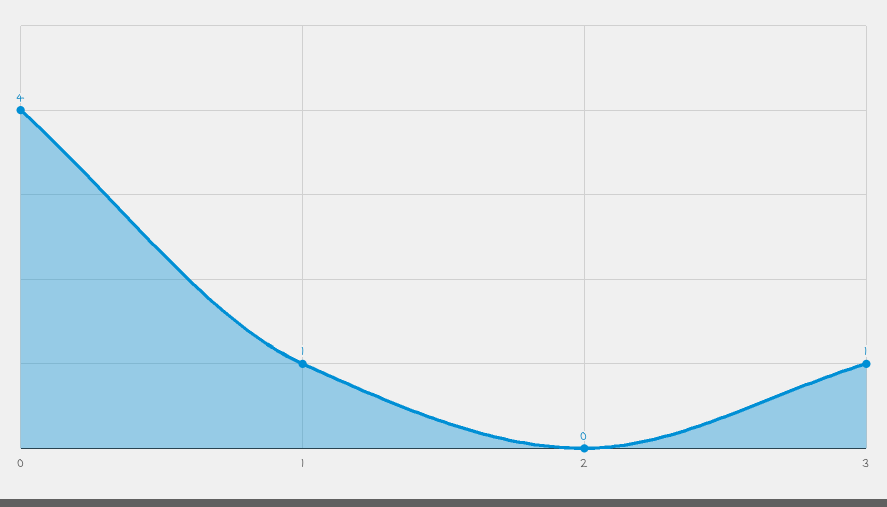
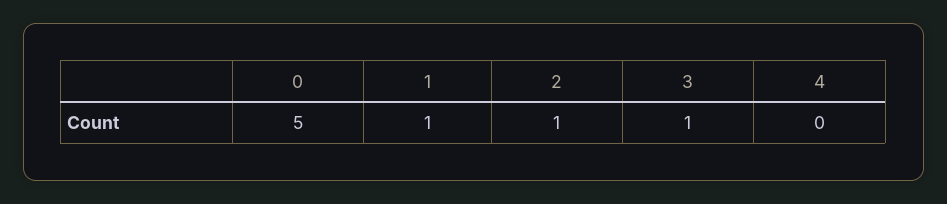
  {
-   "0": 4,
+   "0": 5,
    "1": 1,
-   "2": 0,
+   "2": 1,
-   "3": 1
+   "3": 1,
+   "4": 0
  }

